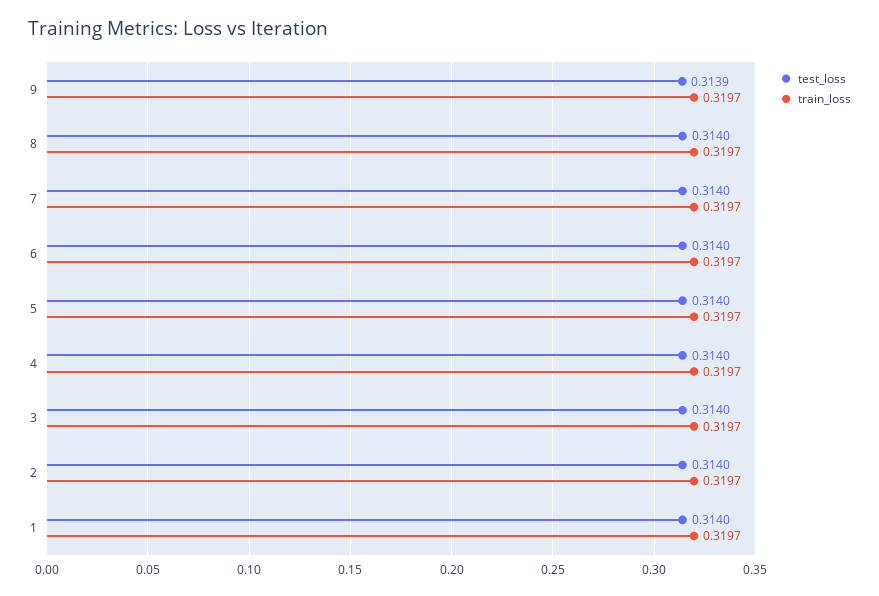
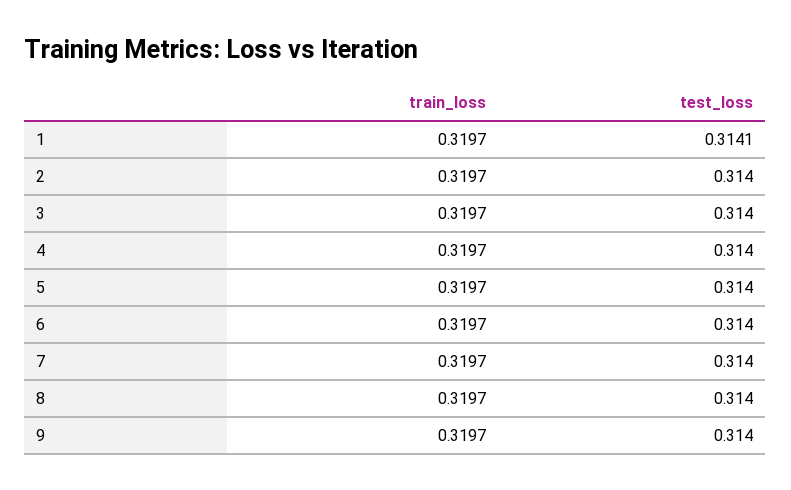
  {
    "test_loss": {
-     "9": 0.3139,
+     "9": 0.314,
      "8": 0.314,
      "7": 0.314,
      "6": 0.314,
      "5": 0.314,
      "4": 0.314,
      "3": 0.314,
      "2": 0.314,
-     "1": 0.314
+     "1": 0.3141
    },
    "train_loss": {
      "9": 0.3197,
      "8": 0.3197,
      "7": 0.3197,
      "6": 0.3197,
      "5": 0.3197,
      "4": 0.3197,
      "3": 0.3197,
      "2": 0.3197,
      "1": 0.3197
    }
  }

